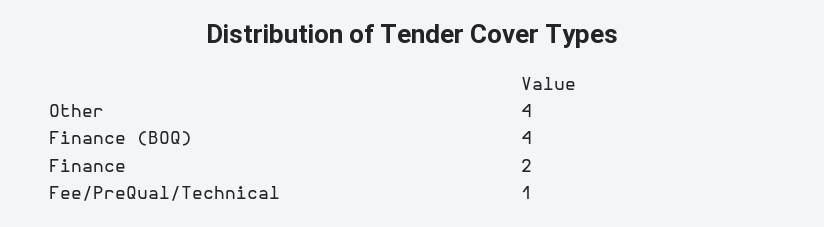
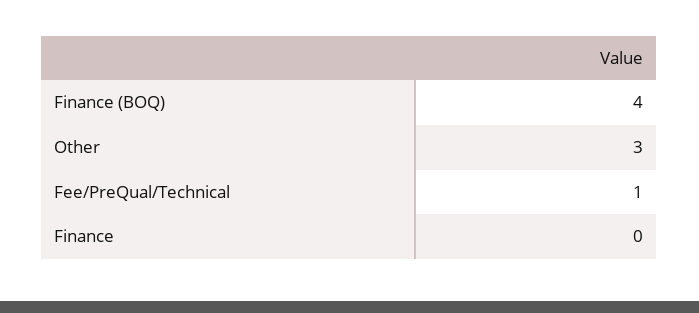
  {
-   "Other": 4,
+   "Other": 3,
    "Finance (BOQ)": 4,
-   "Finance": 2,
+   "Finance": 0,
    "Fee/PreQual/Technical": 1
  }

